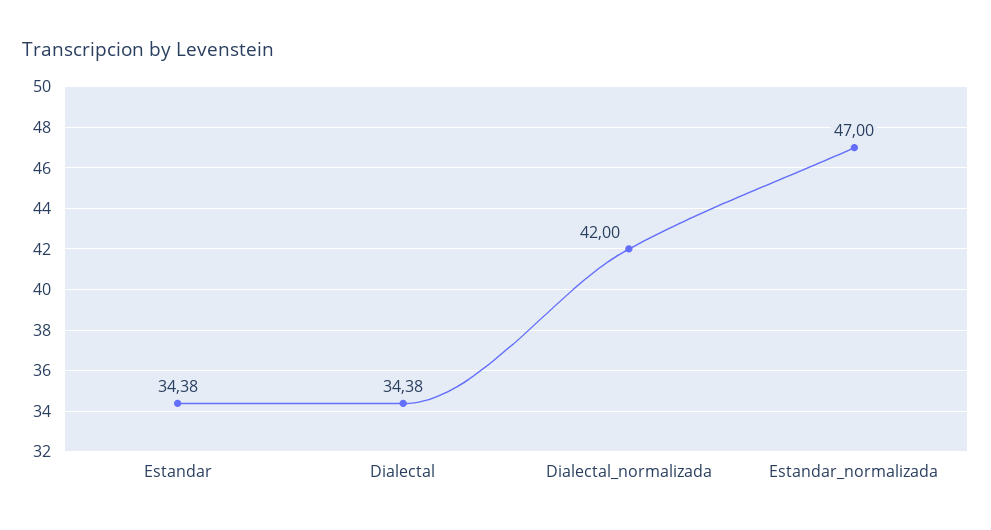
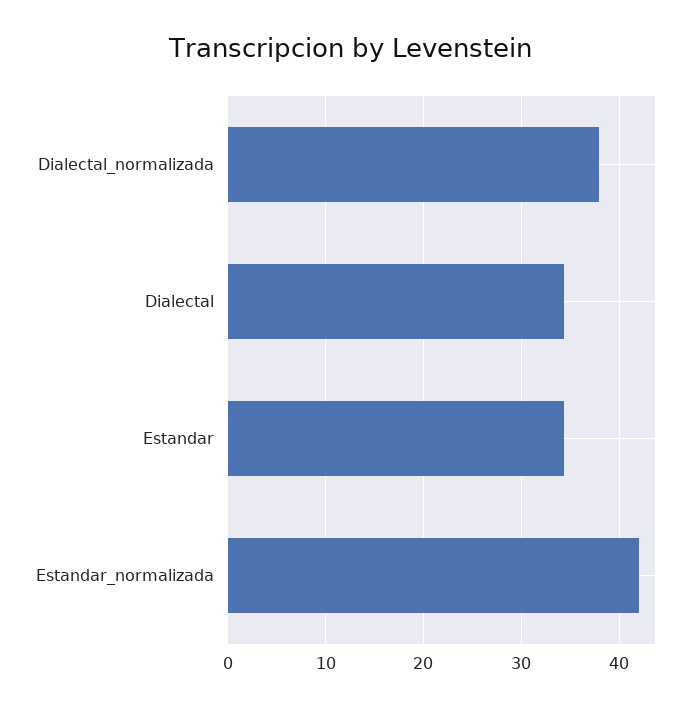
  {
    "Estandar": 34.38,
    "Dialectal": 34.38,
-   "Dialectal_normalizada": 42,
+   "Dialectal_normalizada": 38,
-   "Estandar_normalizada": 47
+   "Estandar_normalizada": 42
  }

